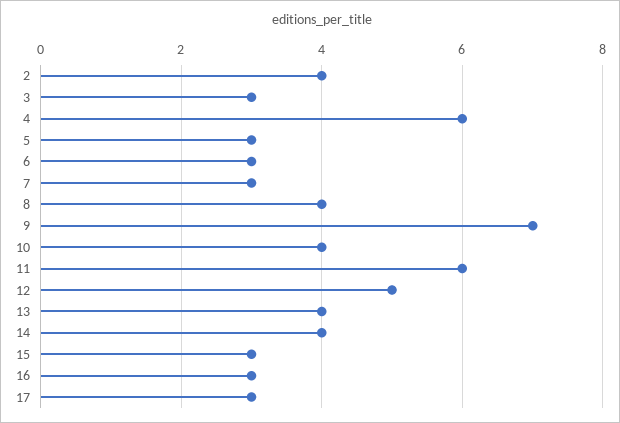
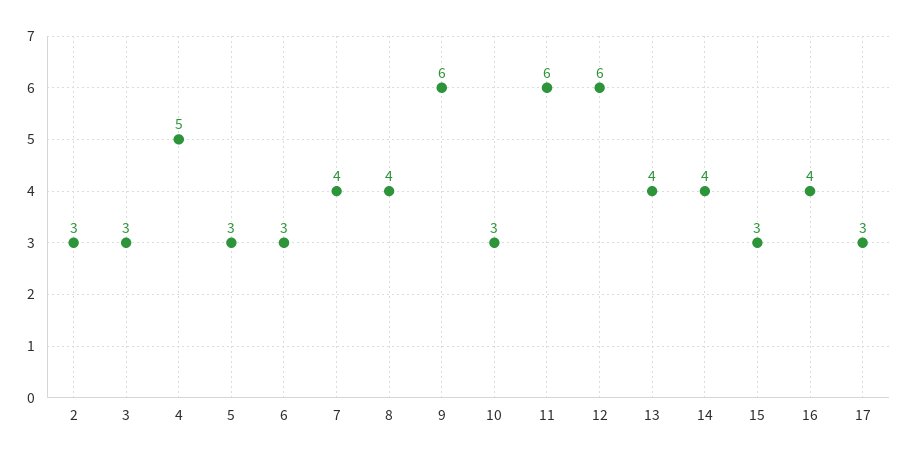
  {
-   "2": 4,
+   "2": 3,
    "3": 3,
-   "4": 6,
+   "4": 5,
    "5": 3,
    "6": 3,
-   "7": 3,
+   "7": 4,
    "8": 4,
-   "9": 7,
+   "9": 6,
-   "10": 4,
+   "10": 3,
    "11": 6,
-   "12": 5,
+   "12": 6,
    "13": 4,
    "14": 4,
    "15": 3,
-   "16": 3,
+   "16": 4,
    "17": 3
  }

